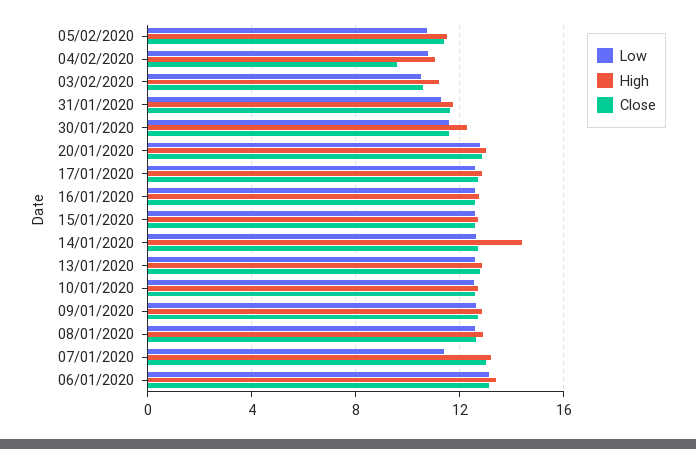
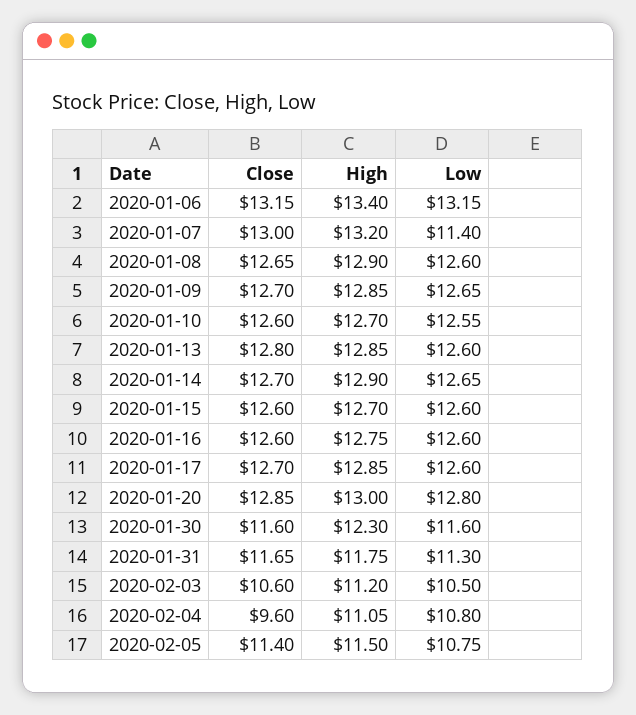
  {
    "Low": {
      "05/02/2020": 10.75,
      "04/02/2020": 10.8,
      "03/02/2020": 10.5,
      "31/01/2020": 11.3,
      "30/01/2020": 11.6,
      "20/01/2020": 12.8,
      "17/01/2020": 12.6,
      "16/01/2020": 12.6,
      "15/01/2020": 12.6,
      "14/01/2020": 12.65,
      "13/01/2020": 12.6,
      "10/01/2020": 12.55,
      "09/01/2020": 12.65,
      "08/01/2020": 12.6,
      "07/01/2020": 11.4,
      "06/01/2020": 13.15
    },
    "High": {
      "05/02/2020": 11.5,
      "04/02/2020": 11.05,
      "03/02/2020": 11.2,
      "31/01/2020": 11.75,
      "30/01/2020": 12.3,
      "20/01/2020": 13,
      "17/01/2020": 12.85,
      "16/01/2020": 12.75,
      "15/01/2020": 12.7,
-     "14/01/2020": 14.5,
+     "14/01/2020": 12.9,
      "13/01/2020": 12.85,
      "10/01/2020": 12.7,
      "09/01/2020": 12.85,
      "08/01/2020": 12.9,
      "07/01/2020": 13.2,
      "06/01/2020": 13.4
    },
    "Close": {
      "05/02/2020": 11.4,
      "04/02/2020": 9.6,
      "03/02/2020": 10.6,
      "31/01/2020": 11.65,
      "30/01/2020": 11.6,
      "20/01/2020": 12.85,
      "17/01/2020": 12.7,
      "16/01/2020": 12.6,
      "15/01/2020": 12.6,
      "14/01/2020": 12.7,
      "13/01/2020": 12.8,
      "10/01/2020": 12.6,
      "09/01/2020": 12.7,
      "08/01/2020": 12.65,
      "07/01/2020": 13,
      "06/01/2020": 13.15
    }
  }

